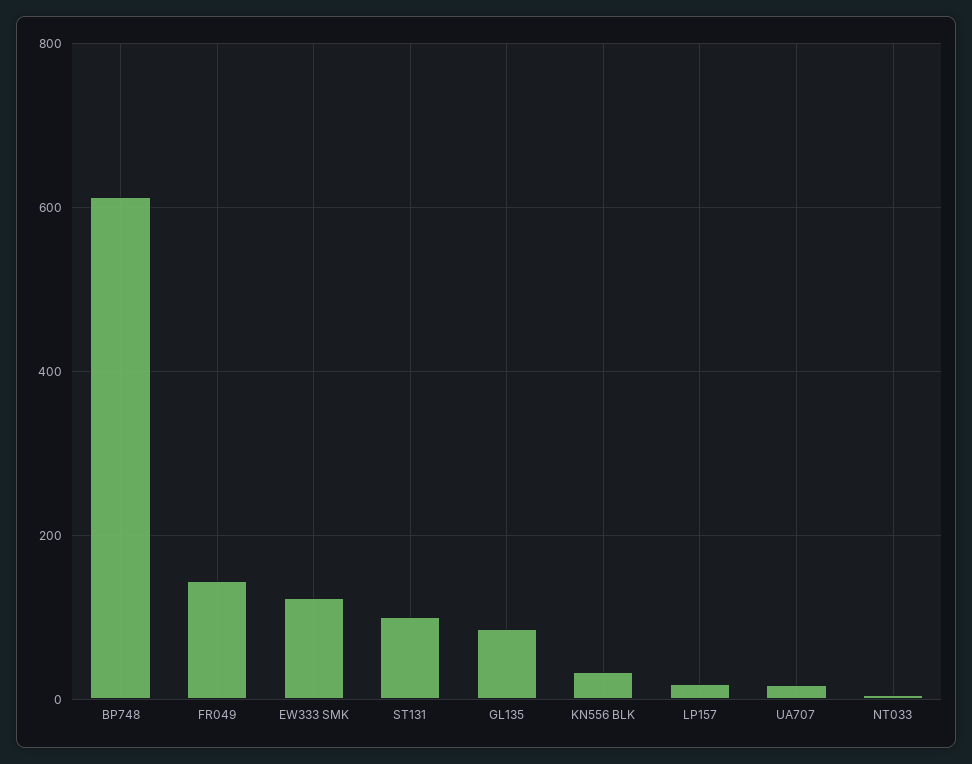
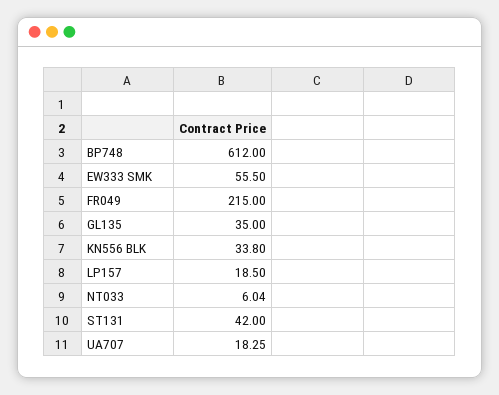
  {
    "BP748": 612,
-   "FR049": 140,
+   "FR049": 215,
-   "EW333 SMK": 120,
+   "EW333 SMK": 55.5,
-   "ST131": 100,
+   "ST131": 42,
-   "GL135": 80,
+   "GL135": 35,
    "KN556 BLK": 33.8,
    "LP157": 18.5,
    "UA707": 18.25,
    "NT033": 6.04
  }

